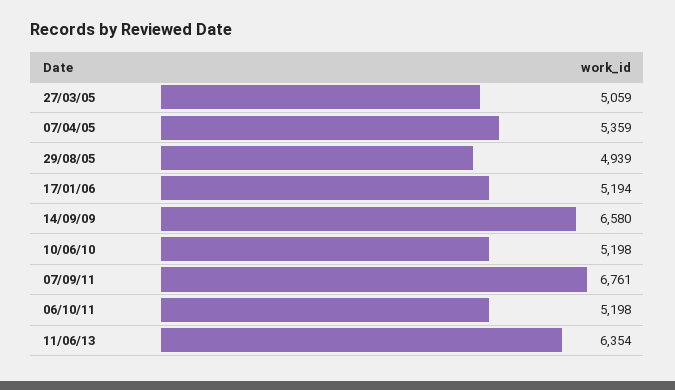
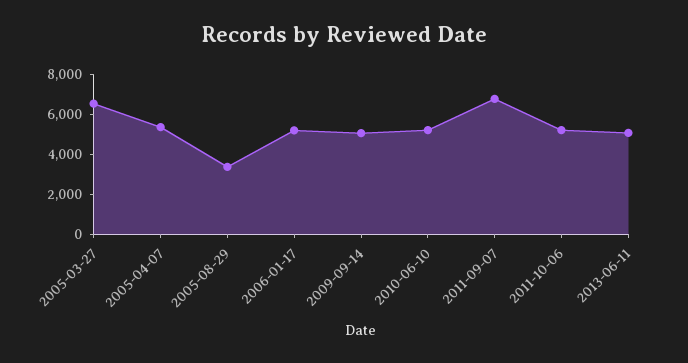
  {
-   "27/03/05": 5059,
+   "27/03/05": 6500,
    "07/04/05": 5359,
-   "29/08/05": 4939,
+   "29/08/05": 3500,
    "17/01/06": 5194,
-   "14/09/09": 6580,
+   "14/09/09": 5000,
    "10/06/10": 5198,
    "07/09/11": 6761,
    "06/10/11": 5198,
-   "11/06/13": 6354
+   "11/06/13": 5000
  }

